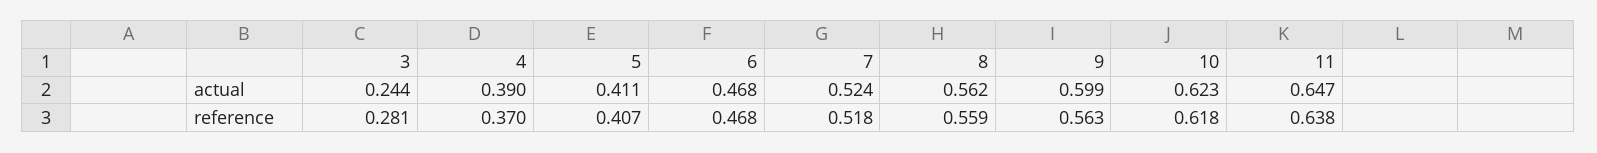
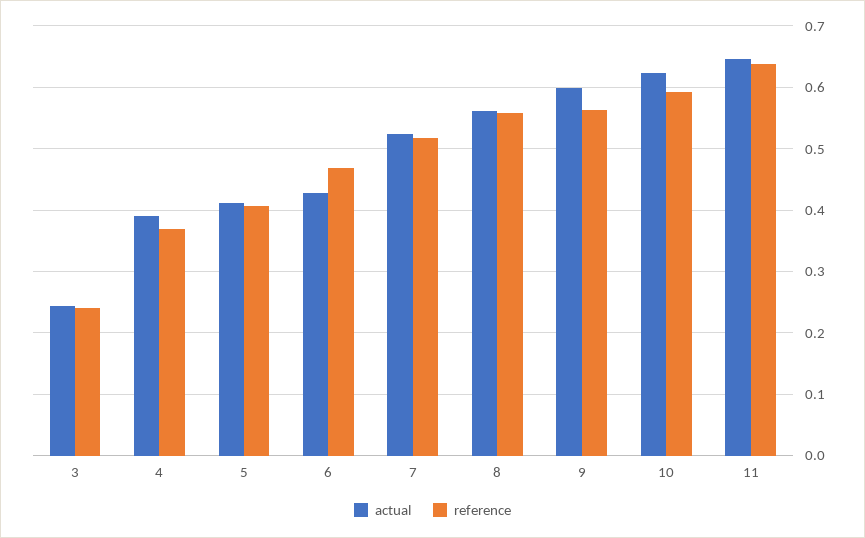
  {
    "actual": {
      "3": 0.244,
      "4": 0.39,
      "5": 0.411,
-     "6": 0.468,
+     "6": 0.43,
      "7": 0.524,
      "8": 0.562,
      "9": 0.599,
      "10": 0.623,
      "11": 0.647
    },
    "reference": {
-     "3": 0.281,
+     "3": 0.24,
      "4": 0.37,
      "5": 0.407,
      "6": 0.468,
      "7": 0.518,
      "8": 0.559,
      "9": 0.563,
-     "10": 0.618,
+     "10": 0.59,
      "11": 0.638
    }
  }

